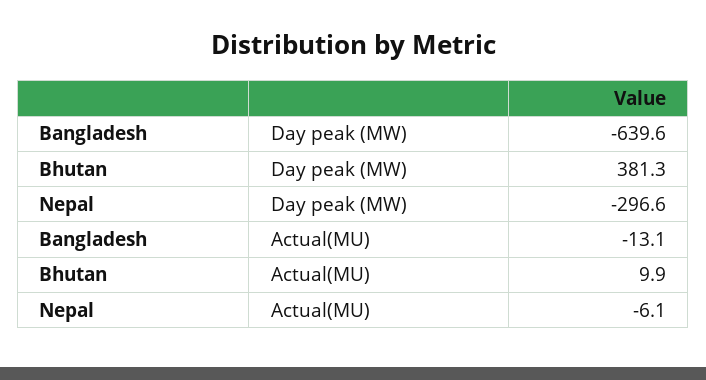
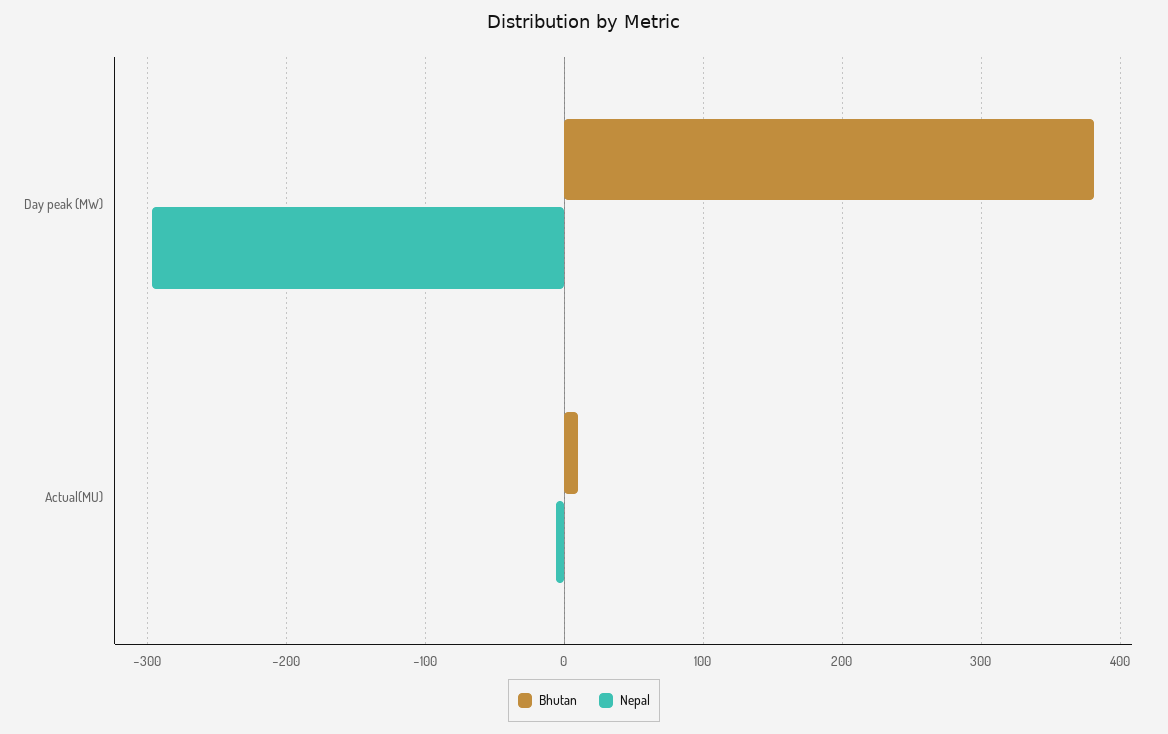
  {
-   "Bangladesh": {
-     "Day peak (MW)": -639.6,
-     "Actual(MU)": -13.1
-   },
    "Bhutan": {
      "Day peak (MW)": 381.3,
      "Actual(MU)": 9.9
    },
    "Nepal": {
      "Day peak (MW)": -296.6,
      "Actual(MU)": -6.1
    }
  }

